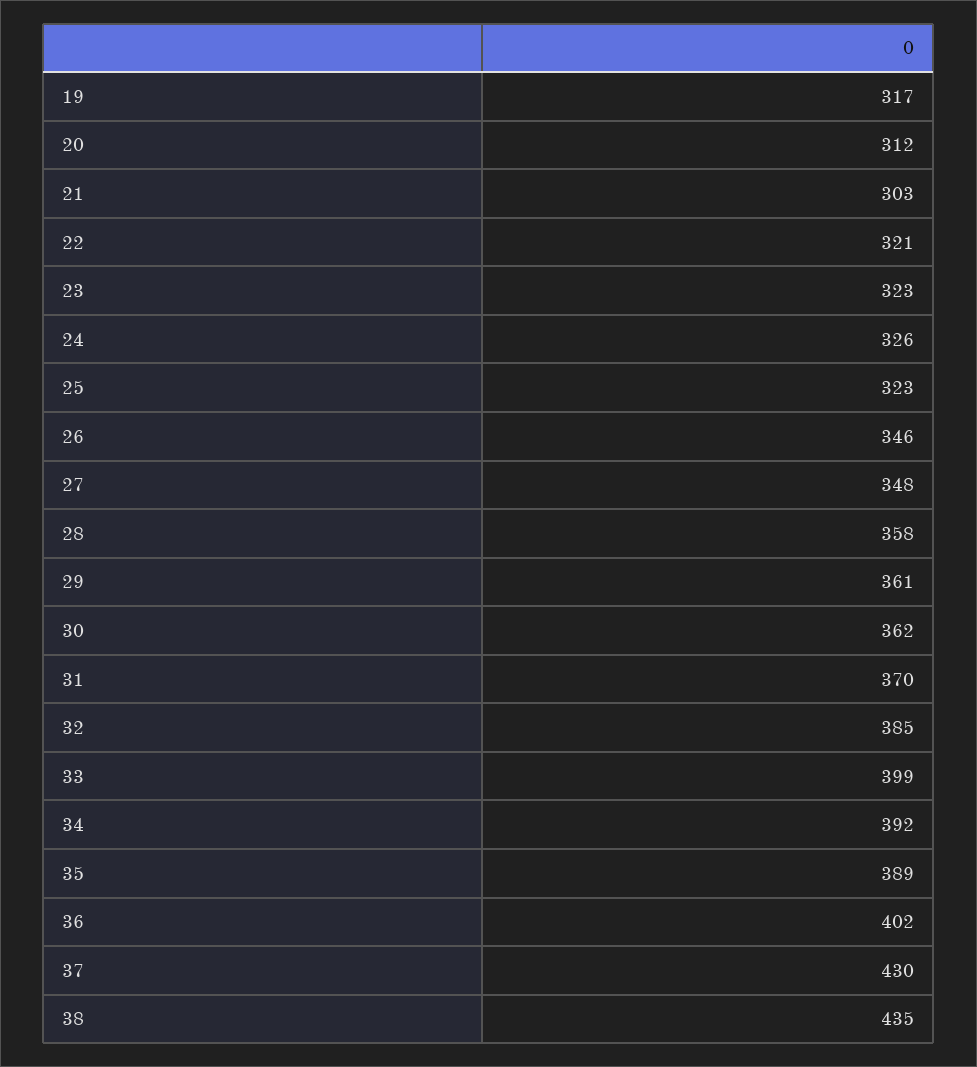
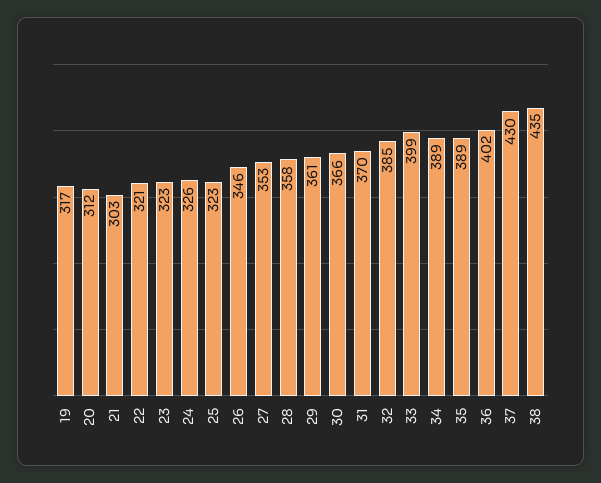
  {
    "19": 317,
    "20": 312,
    "21": 303,
    "22": 321,
    "23": 323,
    "24": 326,
    "25": 323,
    "26": 346,
-   "27": 348,
+   "27": 353,
    "28": 358,
    "29": 361,
-   "30": 362,
+   "30": 366,
    "31": 370,
    "32": 385,
    "33": 399,
-   "34": 392,
+   "34": 389,
    "35": 389,
    "36": 402,
    "37": 430,
    "38": 435
  }

